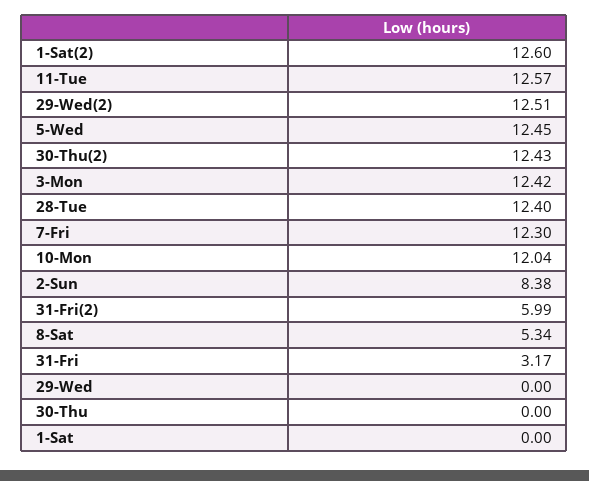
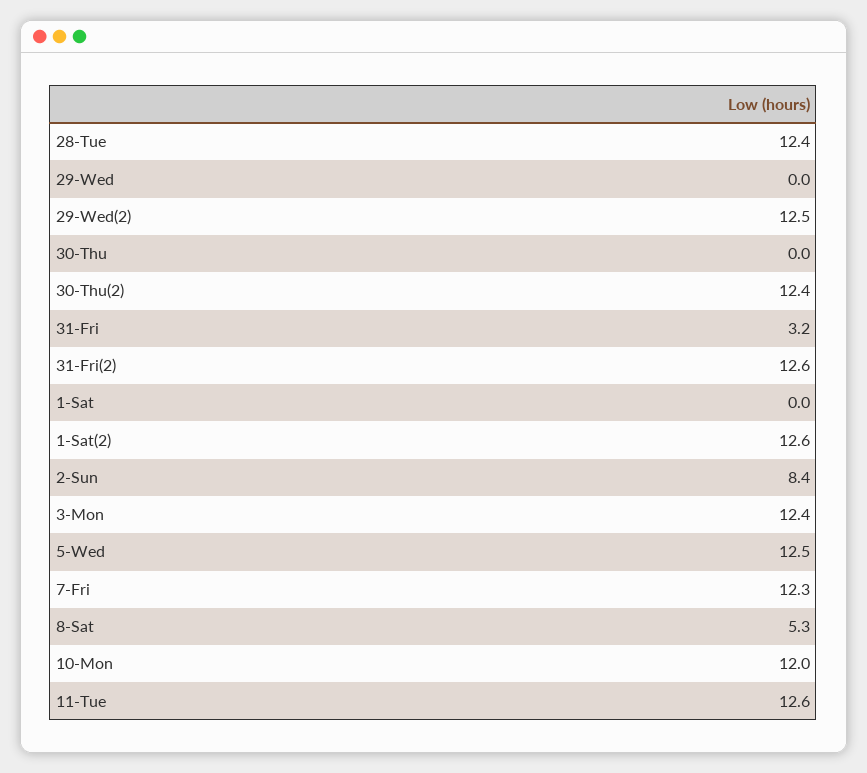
  {
    "1-Sat(2)": 12.6,
    "11-Tue": 12.57,
    "29-Wed(2)": 12.51,
    "5-Wed": 12.45,
    "30-Thu(2)": 12.43,
    "3-Mon": 12.42,
    "28-Tue": 12.4,
    "7-Fri": 12.3,
    "10-Mon": 12.04,
    "2-Sun": 8.38,
-   "31-Fri(2)": 5.99,
+   "31-Fri(2)": 12.6,
    "8-Sat": 5.34,
    "31-Fri": 3.17,
    "29-Wed": 0,
    "30-Thu": 0,
    "1-Sat": 0
  }

